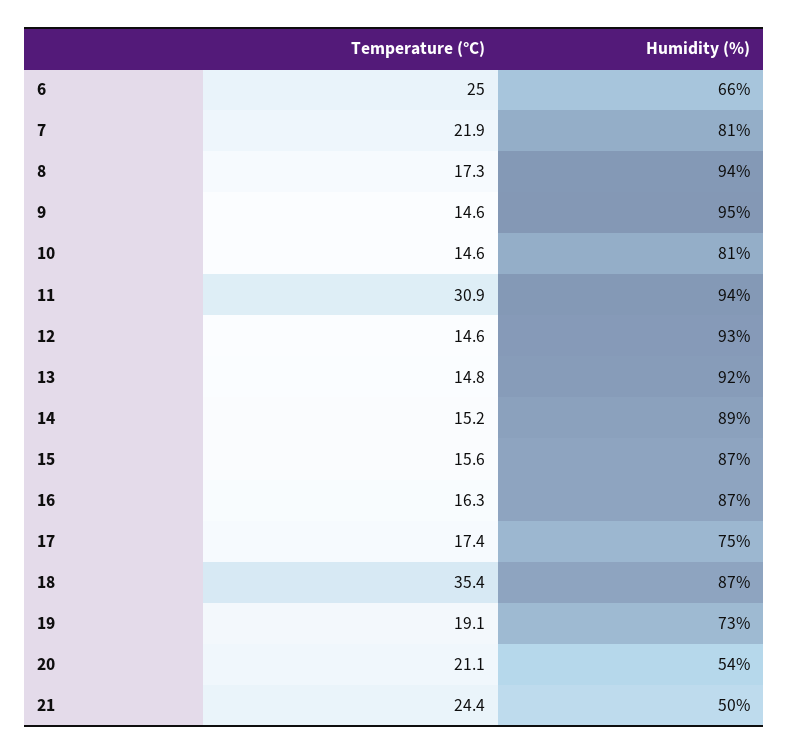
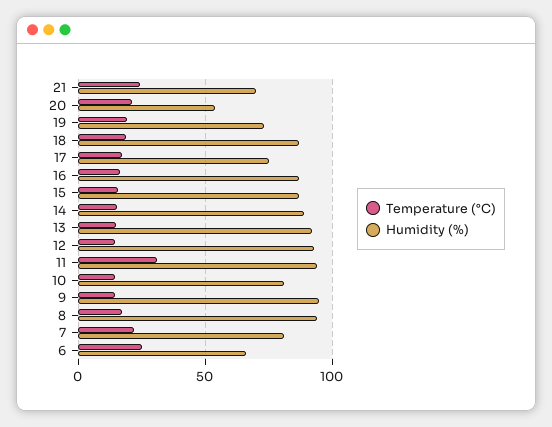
  {
    "Temperature (°C)": {
      "6": 25,
      "7": 21.9,
      "8": 17.3,
      "9": 14.6,
      "10": 14.6,
      "11": 30.9,
      "12": 14.6,
      "13": 14.8,
      "14": 15.2,
      "15": 15.6,
      "16": 16.3,
      "17": 17.4,
-     "18": 35.4,
+     "18": 20,
      "19": 19.1,
      "20": 21.1,
      "21": 24.4
    },
    "Humidity (%)": {
      "6": 66,
      "7": 81,
      "8": 94,
      "9": 95,
      "10": 81,
      "11": 94,
      "12": 93,
      "13": 92,
      "14": 89,
      "15": 87,
      "16": 87,
      "17": 75,
      "18": 87,
      "19": 73,
      "20": 54,
-     "21": 50
+     "21": 70
    }
  }

